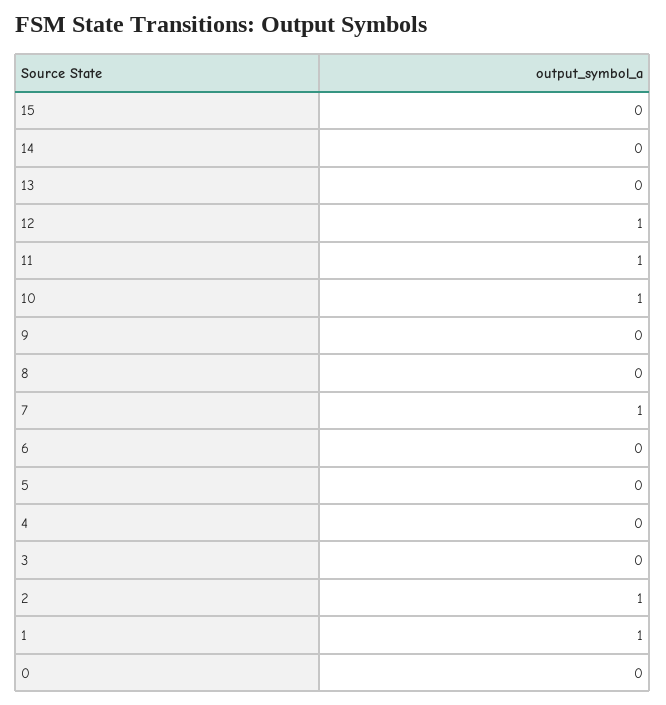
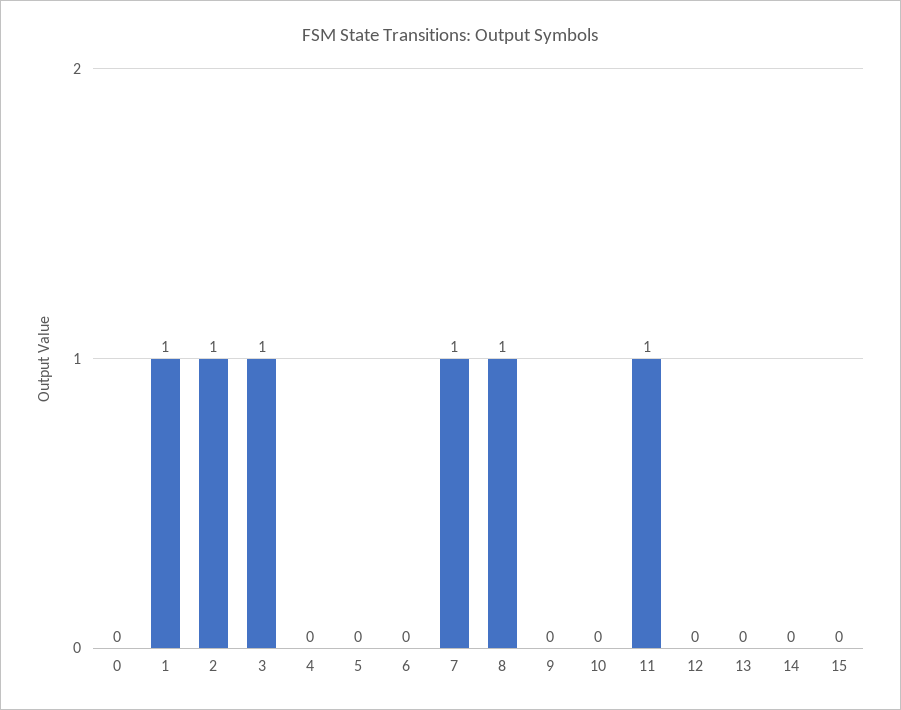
  {
    "15": 0,
    "14": 0,
    "13": 0,
-   "12": 1,
+   "12": 0,
    "11": 1,
-   "10": 1,
+   "10": 0,
    "9": 0,
-   "8": 0,
+   "8": 1,
    "7": 1,
    "6": 0,
    "5": 0,
    "4": 0,
-   "3": 0,
+   "3": 1,
    "2": 1,
    "1": 1,
    "0": 0
  }

